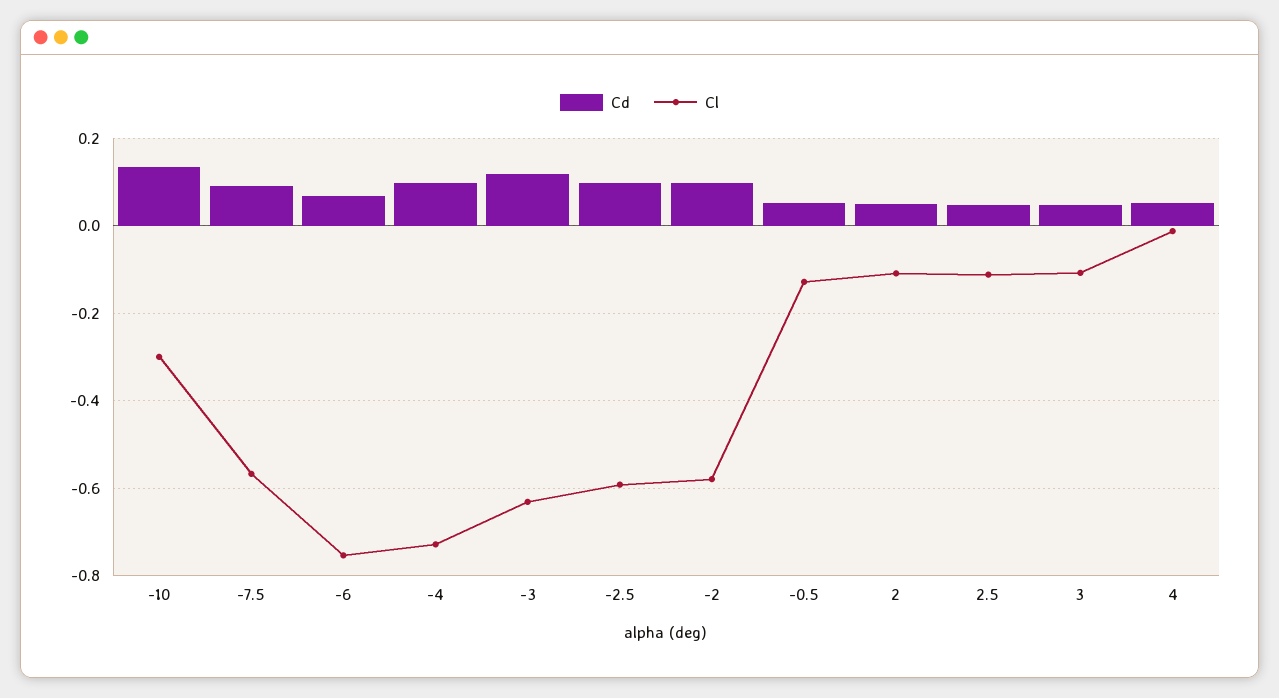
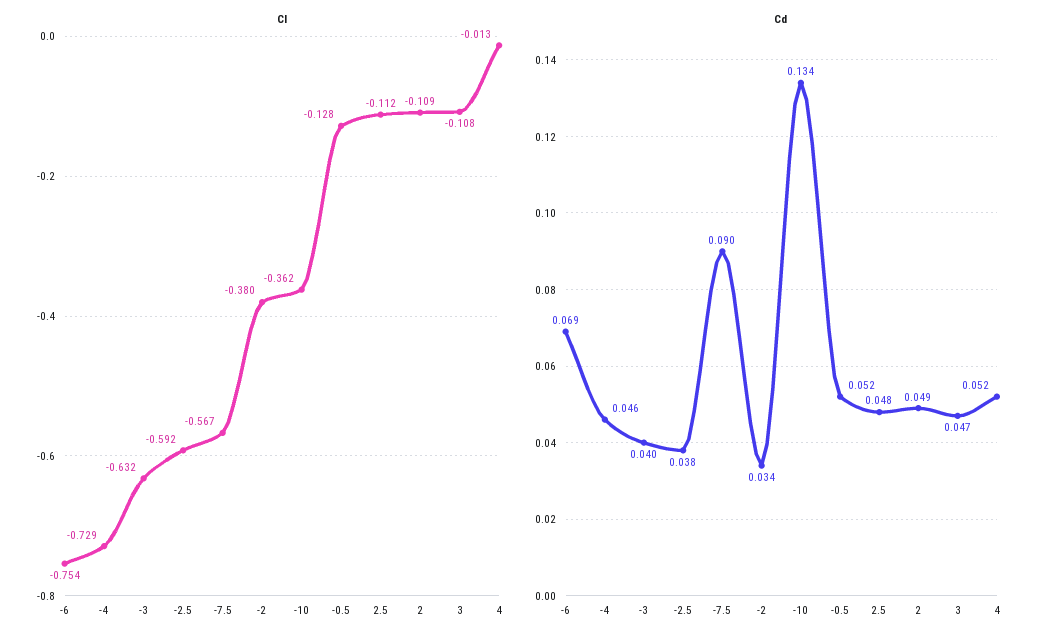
  {
    "Cd": {
      "-10": 0.134,
      "-7.5": 0.09,
      "-6": 0.069,
-     "-4": 0.1,
+     "-4": 0.046,
-     "-3": 0.12,
+     "-3": 0.04,
-     "-2.5": 0.1,
+     "-2.5": 0.038,
-     "-2": 0.1,
+     "-2": 0.034,
      "-0.5": 0.052,
      "2": 0.049,
      "2.5": 0.048,
      "3": 0.047,
      "4": 0.052
    },
    "Cl": {
-     "-10": -0.3,
+     "-10": -0.362,
      "-7.5": -0.567,
      "-6": -0.754,
      "-4": -0.729,
      "-3": -0.632,
      "-2.5": -0.592,
-     "-2": -0.58,
+     "-2": -0.38,
      "-0.5": -0.128,
      "2": -0.109,
      "2.5": -0.112,
      "3": -0.108,
      "4": -0.013
    }
  }

